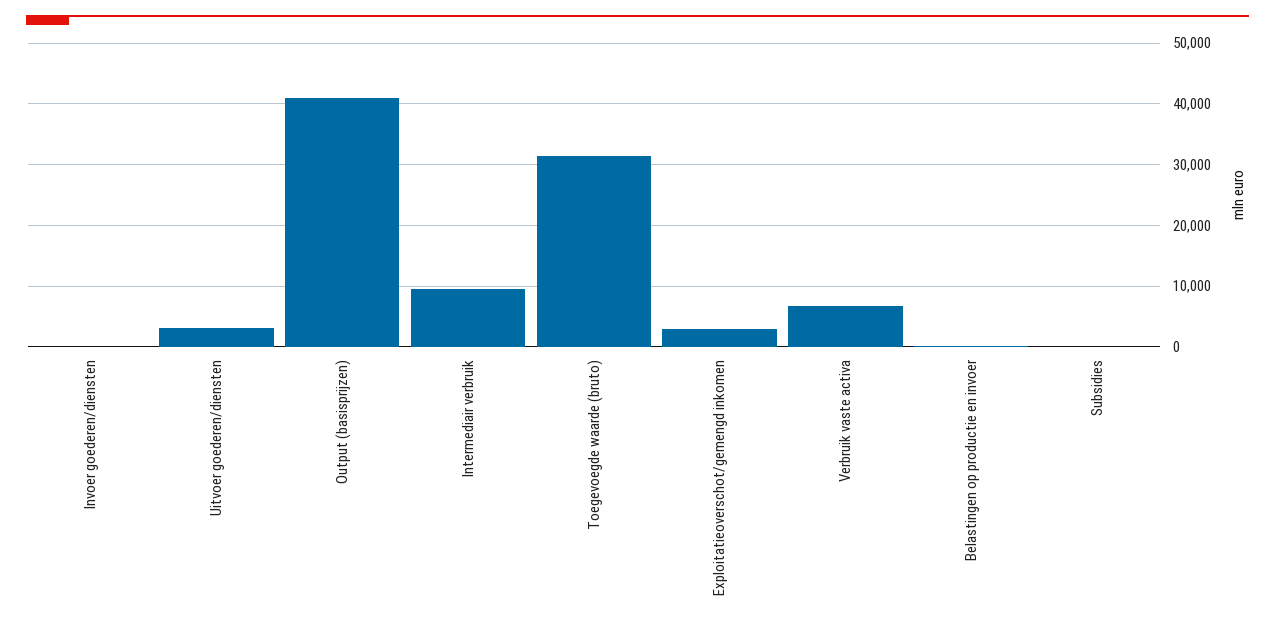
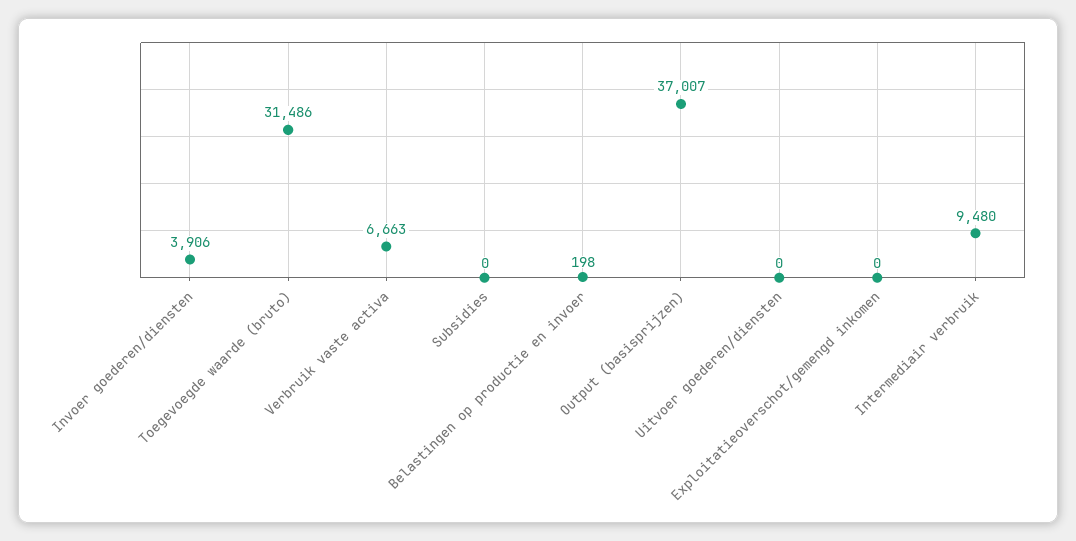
  {
-   "Invoer goederen/diensten": 0,
+   "Invoer goederen/diensten": 3906,
-   "Uitvoer goederen/diensten": 3000,
+   "Uitvoer goederen/diensten": 0,
-   "Output (basisprijzen)": 41000,
+   "Output (basisprijzen)": 37007,
    "Intermediair verbruik": 9480,
    "Toegevoegde waarde (bruto)": 31486,
-   "Exploitatieoverschot/gemengd inkomen": 3000,
+   "Exploitatieoverschot/gemengd inkomen": 0,
    "Verbruik vaste activa": 6663,
    "Belastingen op productie en invoer": 198,
    "Subsidies": 0
  }

